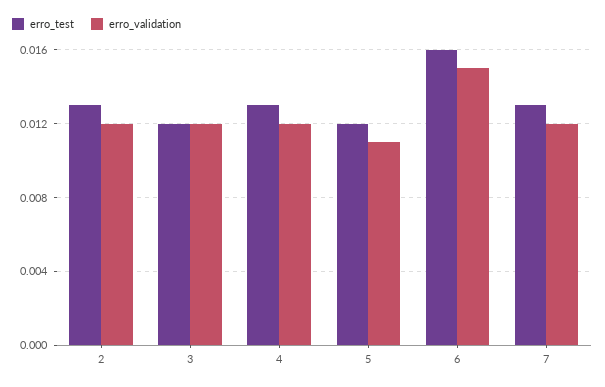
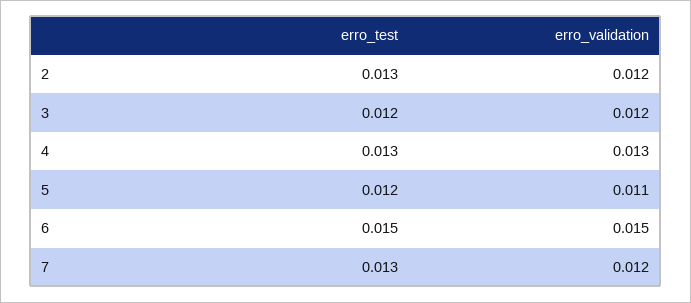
  {
    "erro_test": {
      "2": 0.013,
      "3": 0.012,
      "4": 0.013,
      "5": 0.012,
-     "6": 0.016,
+     "6": 0.015,
      "7": 0.013
    },
    "erro_validation": {
      "2": 0.012,
      "3": 0.012,
-     "4": 0.012,
+     "4": 0.013,
      "5": 0.011,
      "6": 0.015,
      "7": 0.012
    }
  }

